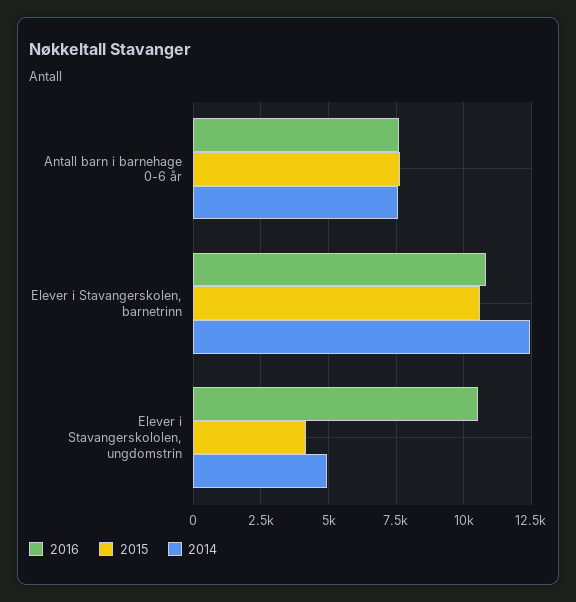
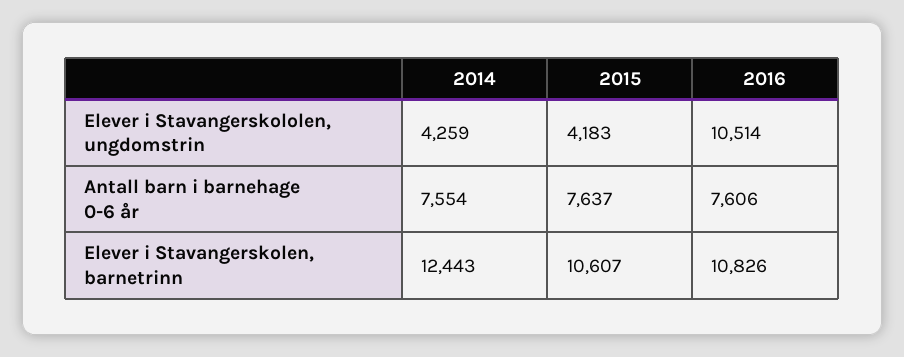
  {
    "2016": {
      "Antall barn i barnehage 0-6 år": 7606,
      "Elever i Stavangerskolen, barnetrinn": 10826,
      "Elever i Stavangerskololen, ungdomstrin": 10514
    },
    "2015": {
      "Antall barn i barnehage 0-6 år": 7637,
      "Elever i Stavangerskolen, barnetrinn": 10607,
      "Elever i Stavangerskololen, ungdomstrin": 4183
    },
    "2014": {
      "Antall barn i barnehage 0-6 år": 7554,
      "Elever i Stavangerskolen, barnetrinn": 12443,
-     "Elever i Stavangerskololen, ungdomstrin": 5000
+     "Elever i Stavangerskololen, ungdomstrin": 4259
    }
  }

